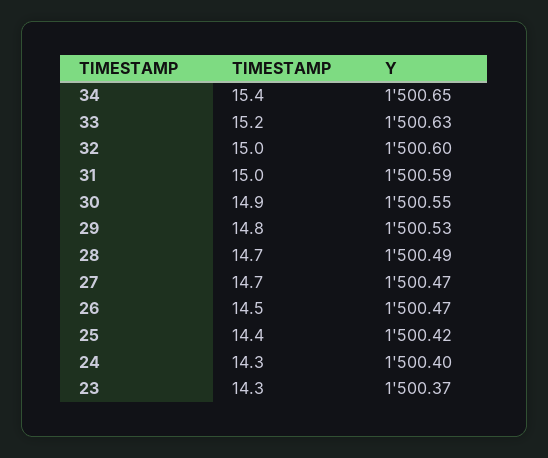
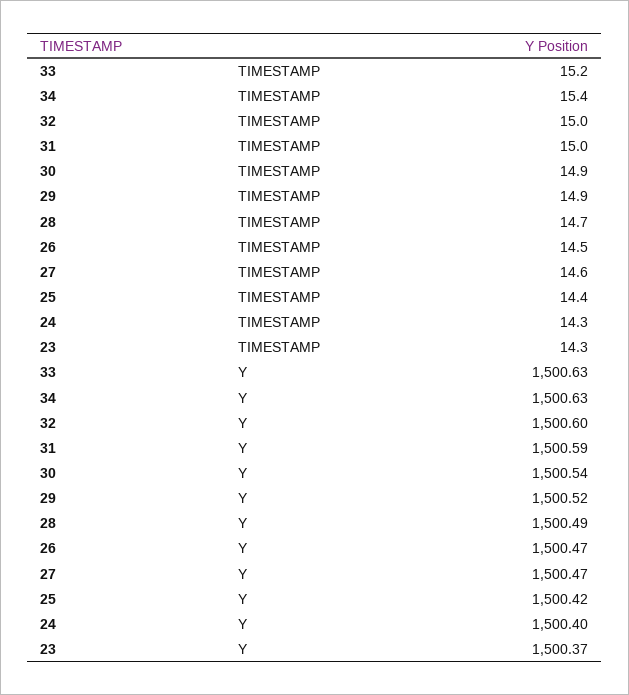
  {
    "TIMESTAMP": {
      "34": 15.4,
      "33": 15.2,
      "32": 15,
      "31": 15,
      "30": 14.9,
-     "29": 14.8,
+     "29": 14.9,
      "28": 14.7,
-     "27": 14.7,
+     "27": 14.6,
      "26": 14.5,
      "25": 14.4,
      "24": 14.3,
      "23": 14.3
    },
    "Y": {
-     "34": 1500.65,
+     "34": 1500.63,
      "33": 1500.63,
      "32": 1500.6,
      "31": 1500.59,
-     "30": 1500.55,
+     "30": 1500.54,
-     "29": 1500.53,
+     "29": 1500.52,
      "28": 1500.49,
      "27": 1500.47,
      "26": 1500.47,
      "25": 1500.42,
      "24": 1500.4,
      "23": 1500.37
    }
  }

